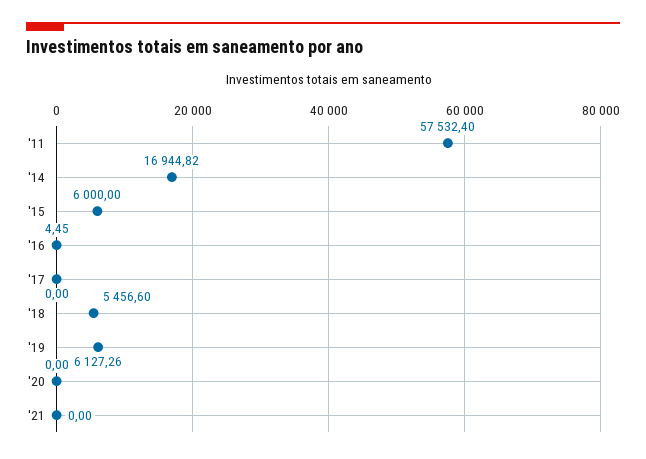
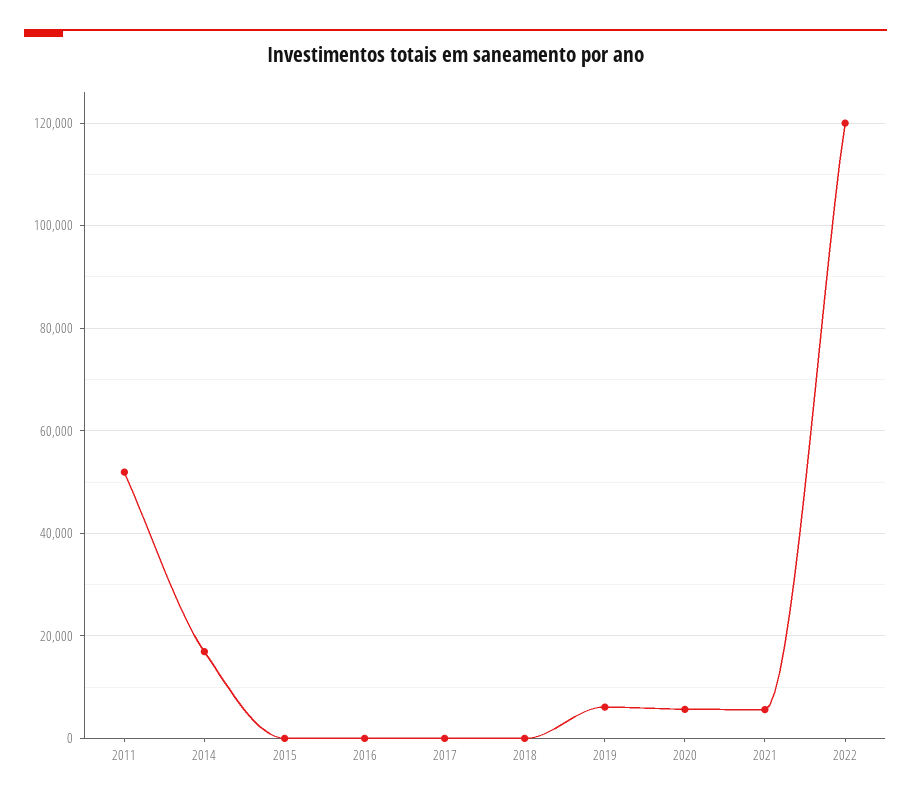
  {
-   "'11": 57532.4,
+   "'11": 52000,
    "'14": 16944.82,
-   "'15": 6000,
+   "'15": 0,
    "'16": 4.45,
    "'17": 0,
-   "'18": 5456.6,
+   "'18": 0,
    "'19": 6127.26,
-   "'20": 0,
+   "'20": 6000,
-   "'21": 0
+   "'21": 6000,
+   "2022": 120000
  }

